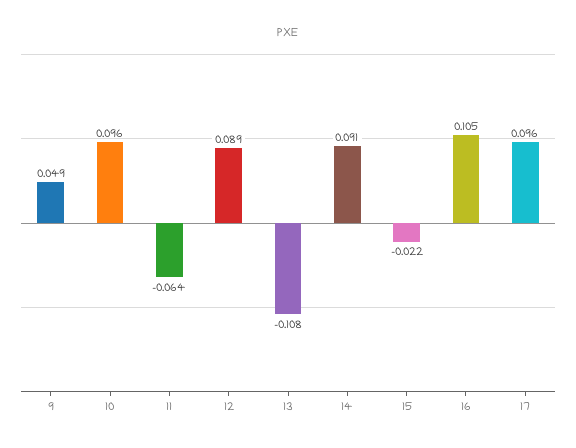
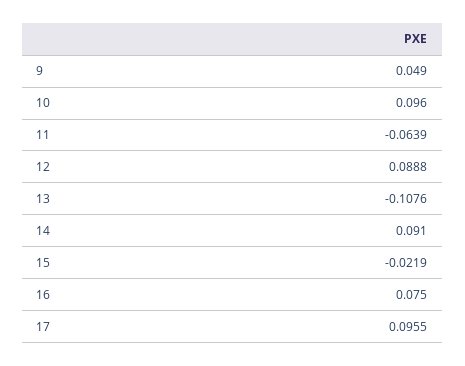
  {
    "9": 0.049,
    "10": 0.096,
    "11": -0.0639,
    "12": 0.0888,
    "13": -0.1076,
    "14": 0.091,
    "15": -0.0219,
-   "16": 0.105,
+   "16": 0.075,
    "17": 0.0955
  }

